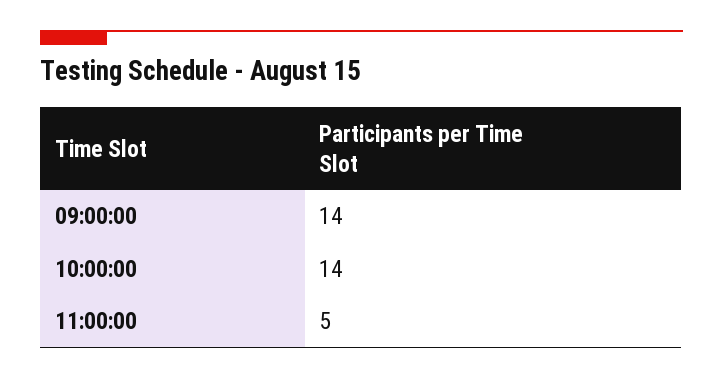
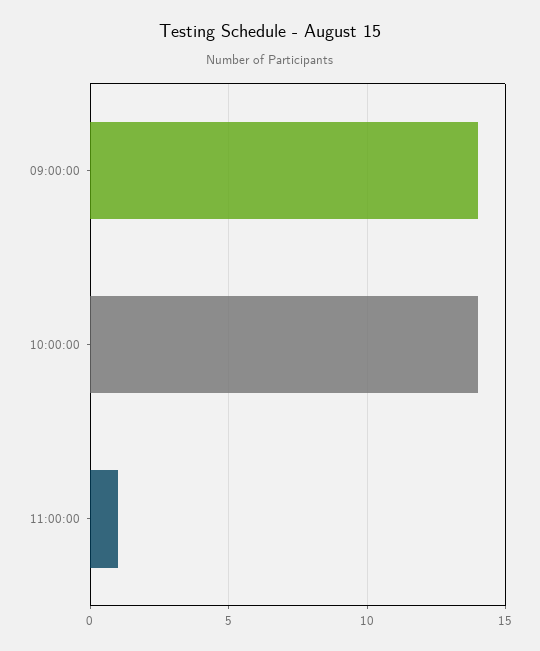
  {
    "09:00:00": 14,
    "10:00:00": 14,
-   "11:00:00": 5
+   "11:00:00": 1
  }

